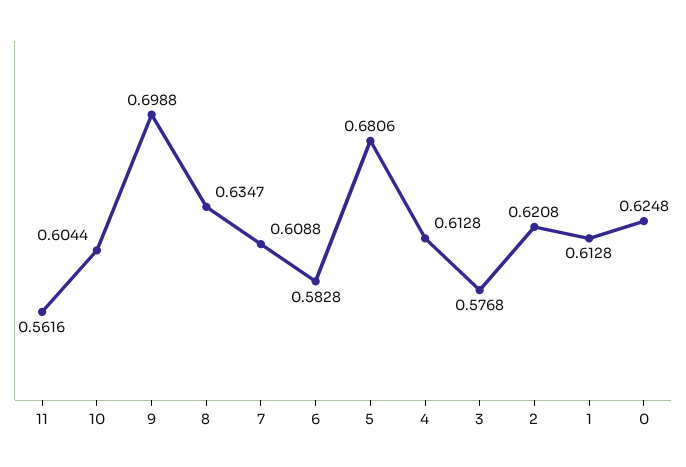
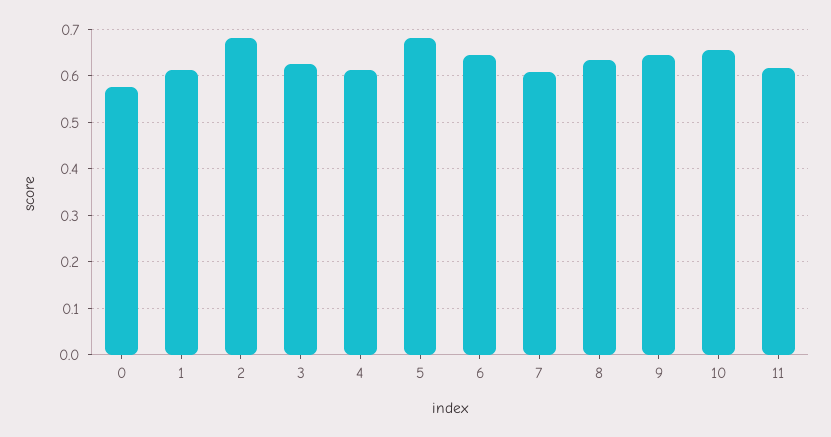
  {
-   "11": 0.5616,
+   "11": 0.62,
-   "10": 0.6044,
+   "10": 0.66,
-   "9": 0.6988,
+   "9": 0.64,
    "8": 0.6347,
    "7": 0.6088,
-   "6": 0.5828,
+   "6": 0.64,
    "5": 0.6806,
    "4": 0.6128,
-   "3": 0.5768,
+   "3": 0.62,
-   "2": 0.6208,
+   "2": 0.68,
    "1": 0.6128,
-   "0": 0.6248
+   "0": 0.58
  }

